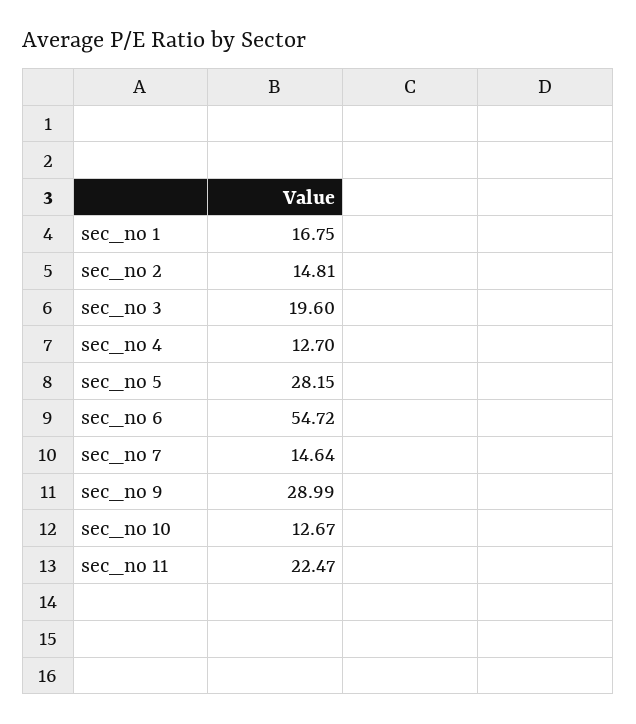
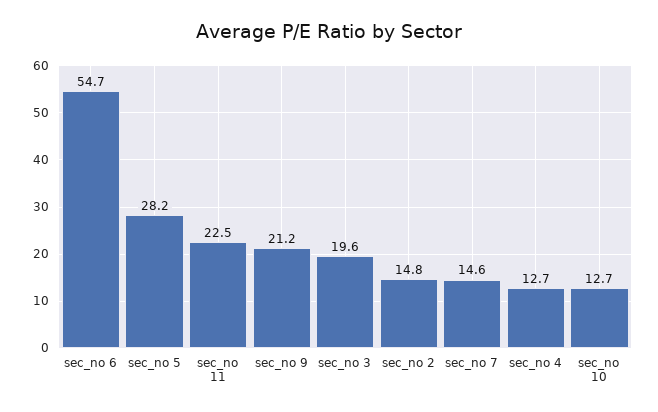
  {
-   "sec_no 1": 16.75,
    "sec_no 2": 14.81,
    "sec_no 3": 19.6,
    "sec_no 4": 12.7,
    "sec_no 5": 28.15,
    "sec_no 6": 54.72,
    "sec_no 7": 14.64,
-   "sec_no 9": 28.99,
+   "sec_no 9": 21.2,
    "sec_no 10": 12.67,
    "sec_no 11": 22.47
  }

